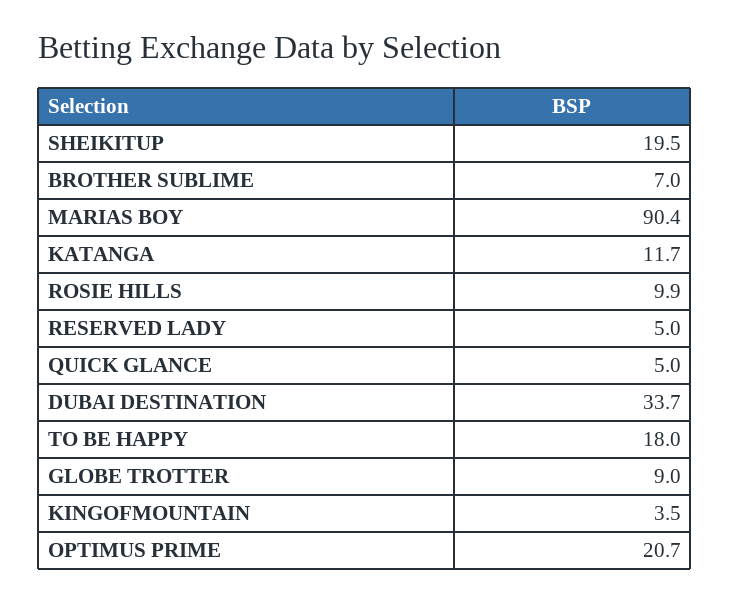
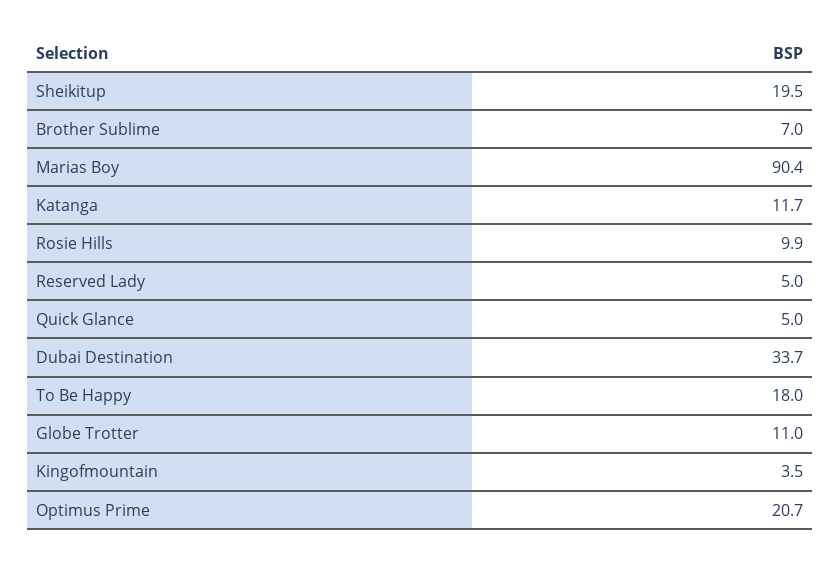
  {
    "SHEIKITUP": 19.5,
    "BROTHER SUBLIME": 7,
    "MARIAS BOY": 90.4,
    "KATANGA": 11.7,
    "ROSIE HILLS": 9.9,
    "RESERVED LADY": 5,
    "QUICK GLANCE": 5,
    "DUBAI DESTINATION": 33.7,
    "TO BE HAPPY": 18,
-   "GLOBE TROTTER": 9,
+   "GLOBE TROTTER": 11,
    "KINGOFMOUNTAIN": 3.5,
    "OPTIMUS PRIME": 20.7
  }

